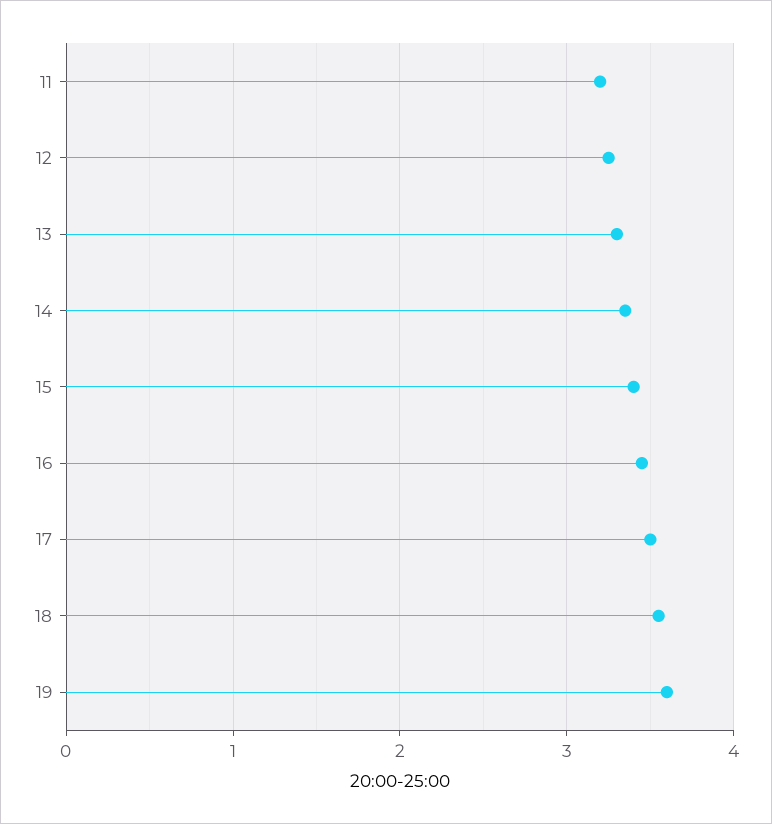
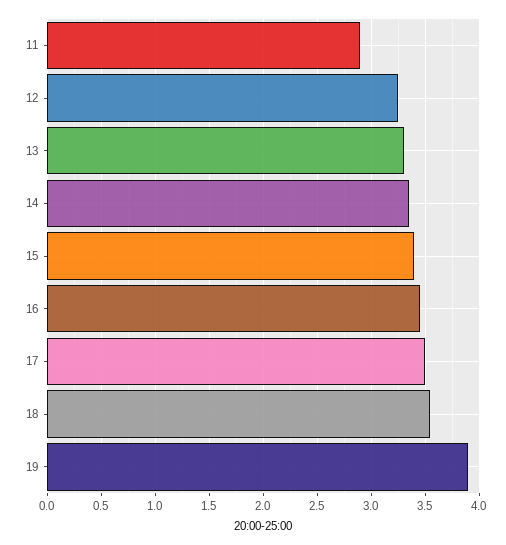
  {
-   "11": 3.2,
+   "11": 2.9,
    "12": 3.3,
    "13": 3.3,
    "14": 3.4,
    "15": 3.4,
    "16": 3.5,
    "17": 3.5,
    "18": 3.6,
-   "19": 3.6
+   "19": 3.9
  }

